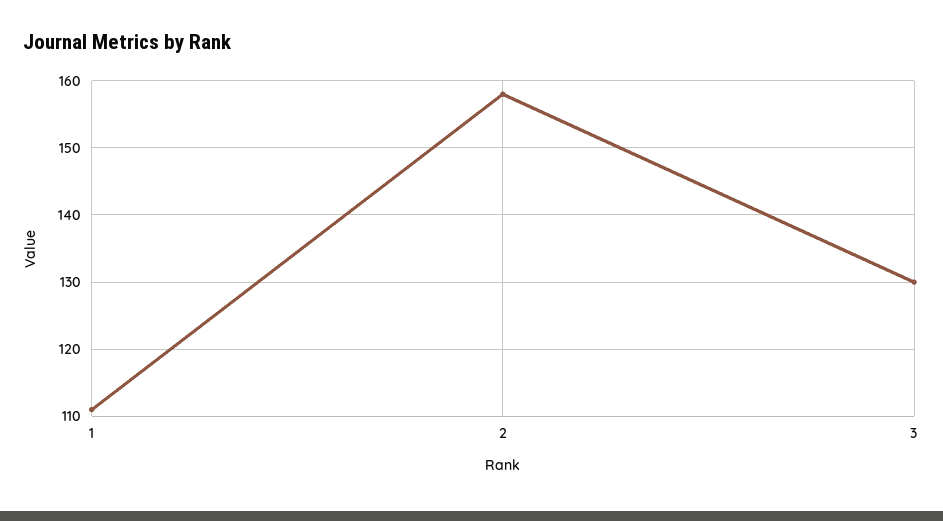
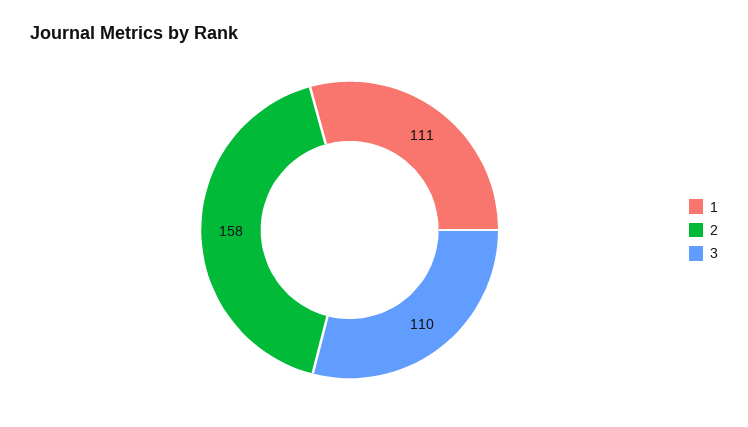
  {
    "1": 111,
    "2": 158,
-   "3": 130
+   "3": 110
  }

